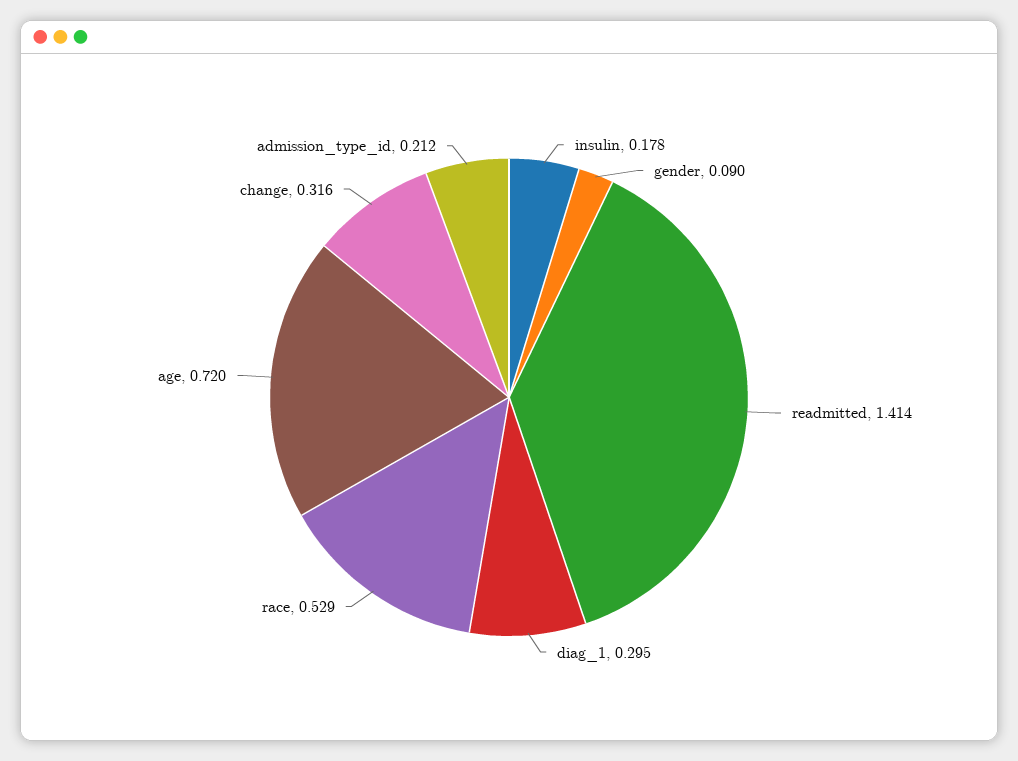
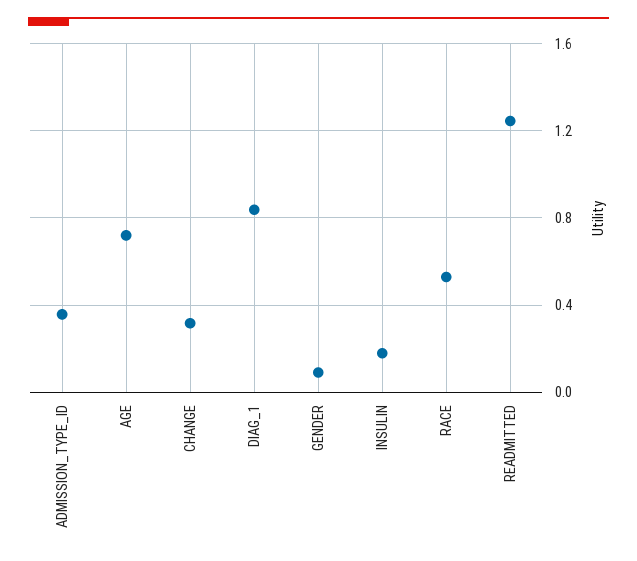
  {
    "insulin": 0.178,
    "gender": 0.09,
-   "readmitted": 1.414,
+   "readmitted": 1.25,
-   "diag_1": 0.295,
+   "diag_1": 0.85,
    "race": 0.529,
    "age": 0.72,
    "change": 0.316,
-   "admission_type_id": 0.212
+   "admission_type_id": 0.35
  }

